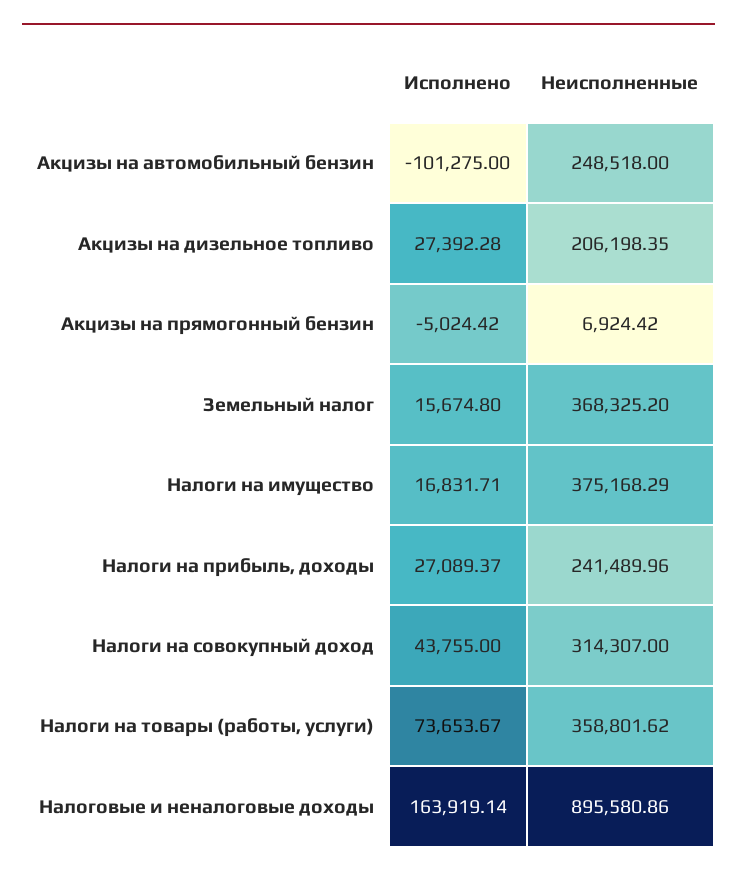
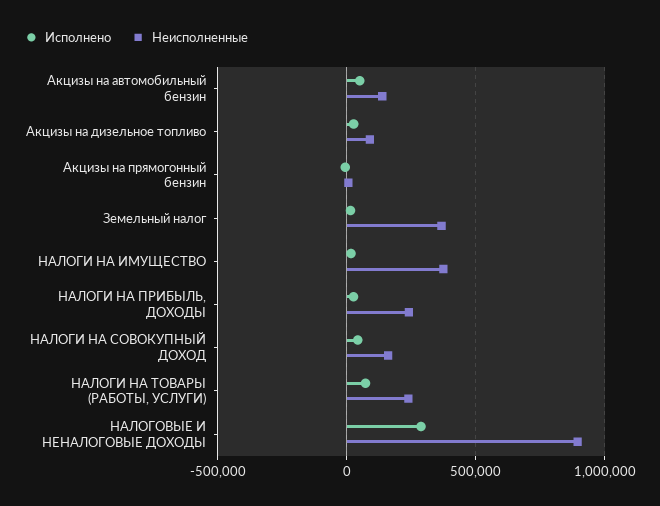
  {
    "Исполнено": {
-     "Акцизы на автомобильный бензин": -101275,
+     "Акцизы на автомобильный бензин": 50000,
      "Акцизы на дизельное топливо": 27392.28,
      "Акцизы на прямогонный бензин": -5024.42,
      "Земельный налог": 15674.8,
      "Налоги на имущество": 16831.71,
      "Налоги на прибыль, доходы": 27089.37,
      "Налоги на совокупный доход": 43755,
      "Налоги на товары (работы, услуги)": 73653.67,
-     "Налоговые и неналоговые доходы": 163919.14
+     "Налоговые и неналоговые доходы": 300000
    },
    "Неисполненные": {
-     "Акцизы на автомобильный бензин": 248518,
+     "Акцизы на автомобильный бензин": 150000,
-     "Акцизы на дизельное топливо": 206198.35,
+     "Акцизы на дизельное топливо": 100000,
      "Акцизы на прямогонный бензин": 6924.42,
      "Земельный налог": 368325.2,
      "Налоги на имущество": 375168.29,
      "Налоги на прибыль, доходы": 241489.96,
-     "Налоги на совокупный доход": 314307,
+     "Налоги на совокупный доход": 150000,
-     "Налоги на товары (работы, услуги)": 358801.62,
+     "Налоги на товары (работы, услуги)": 250000,
      "Налоговые и неналоговые доходы": 895580.86
    }
  }

